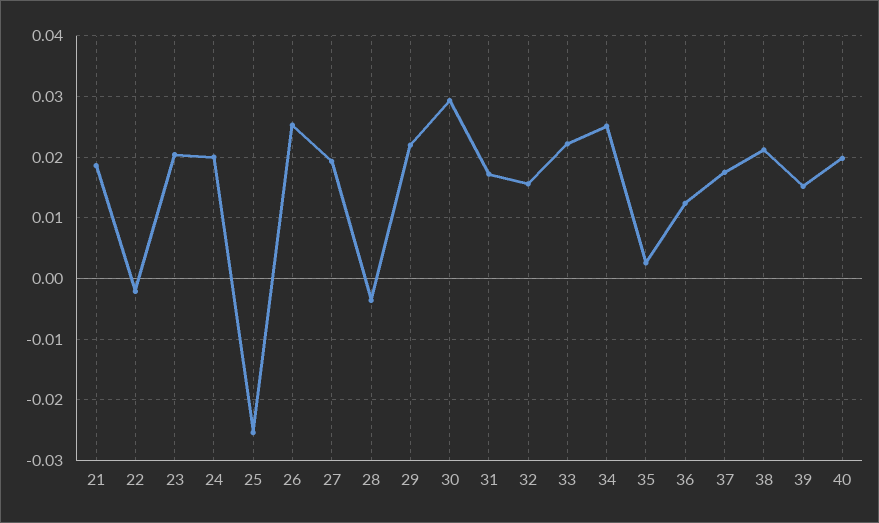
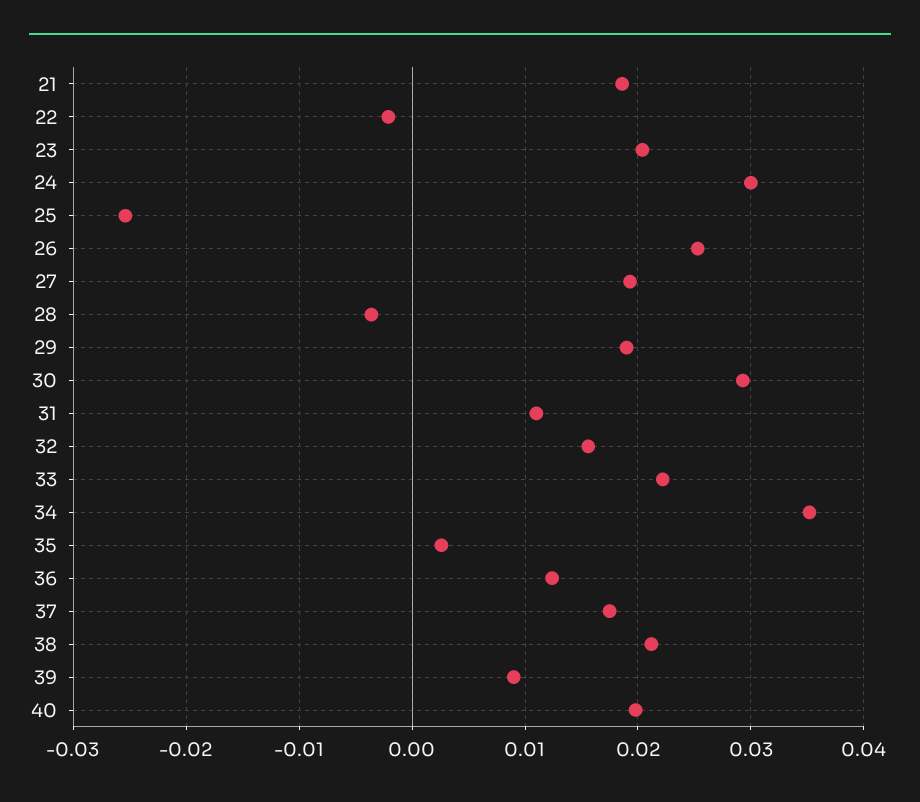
  {
    "21": 0.019,
    "22": -0.002,
    "23": 0.02,
-   "24": 0.02,
+   "24": 0.03,
    "25": -0.025,
    "26": 0.025,
    "27": 0.019,
    "28": -0.004,
-   "29": 0.022,
+   "29": 0.019,
    "30": 0.029,
-   "31": 0.017,
+   "31": 0.011,
    "32": 0.016,
    "33": 0.022,
-   "34": 0.025,
+   "34": 0.035,
    "35": 0.003,
    "36": 0.012,
    "37": 0.018,
    "38": 0.021,
-   "39": 0.015,
+   "39": 0.009,
    "40": 0.02
  }

